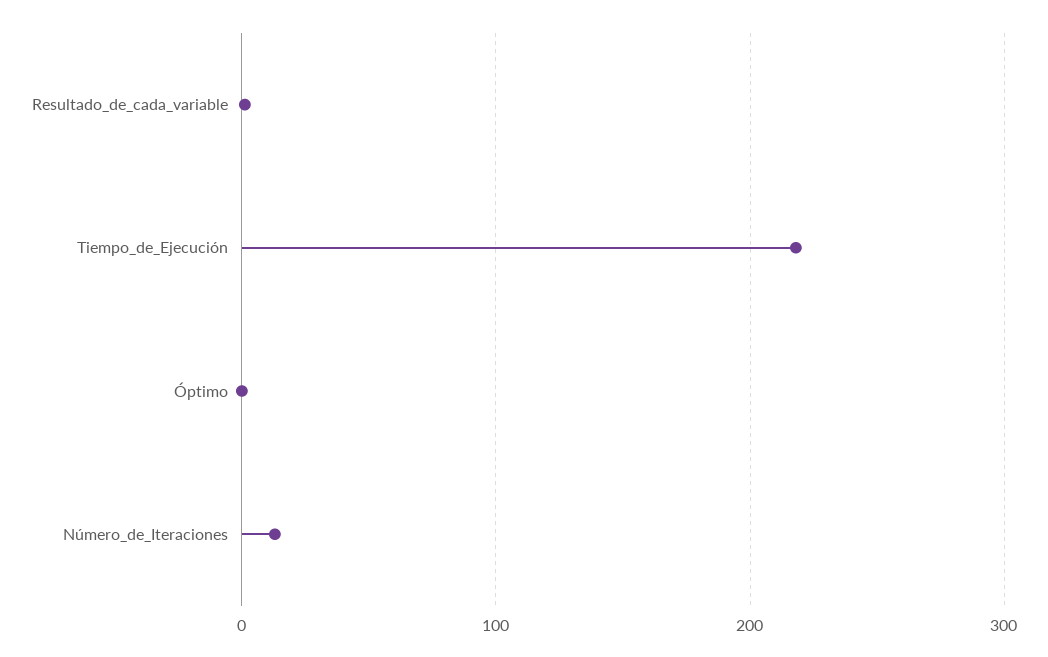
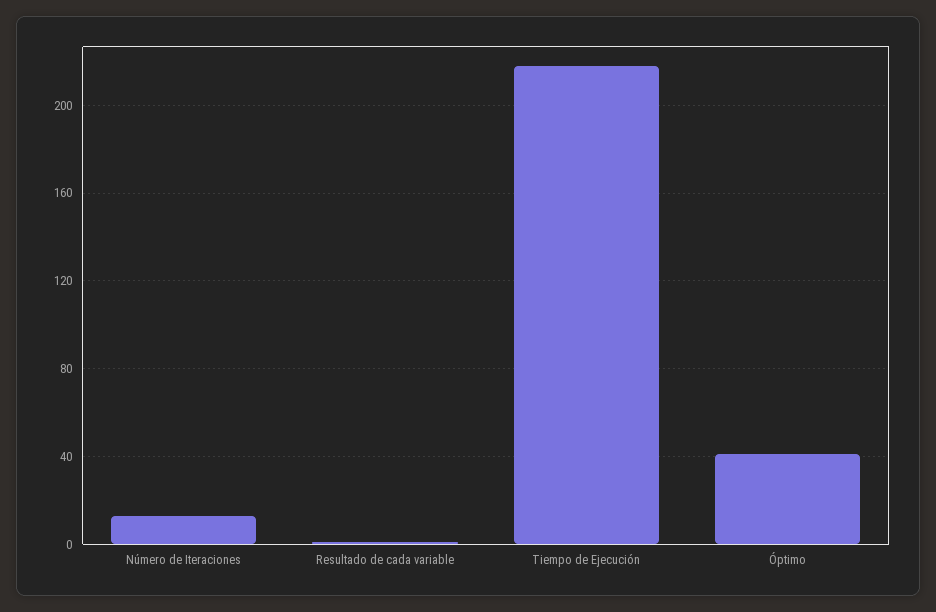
  {
    "Resultado_de_cada_variable": 0,
    "Tiempo_de_Ejecución": 220,
-   "Óptimo": 0,
+   "Óptimo": 40,
    "Número_de_Iteraciones": 15
  }

